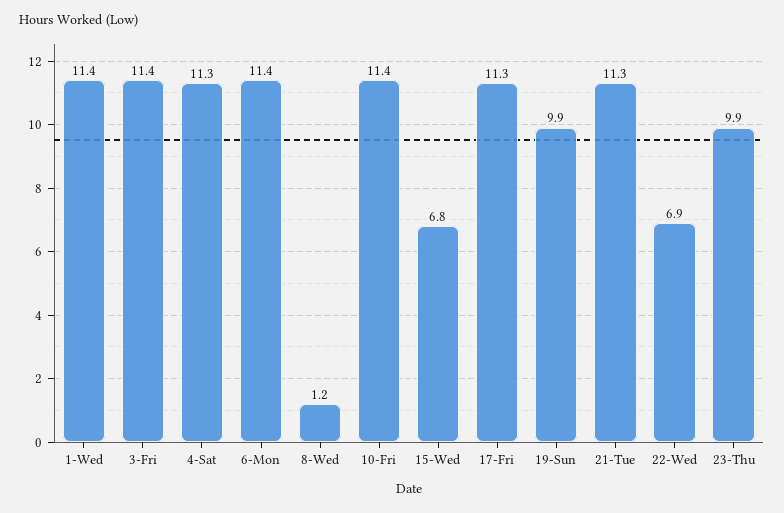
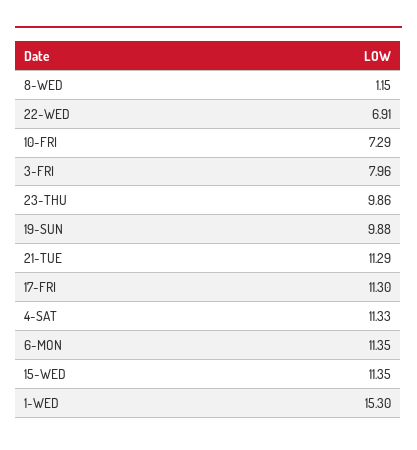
  {
-   "1-Wed": 11.4,
+   "1-Wed": 15.3,
-   "3-Fri": 11.4,
+   "3-Fri": 7.96,
    "4-Sat": 11.33,
    "6-Mon": 11.35,
    "8-Wed": 1.15,
-   "10-Fri": 11.4,
+   "10-Fri": 7.29,
-   "15-Wed": 6.8,
+   "15-Wed": 11.35,
    "17-Fri": 11.3,
    "19-Sun": 9.88,
    "21-Tue": 11.29,
    "22-Wed": 6.91,
    "23-Thu": 9.86
  }

